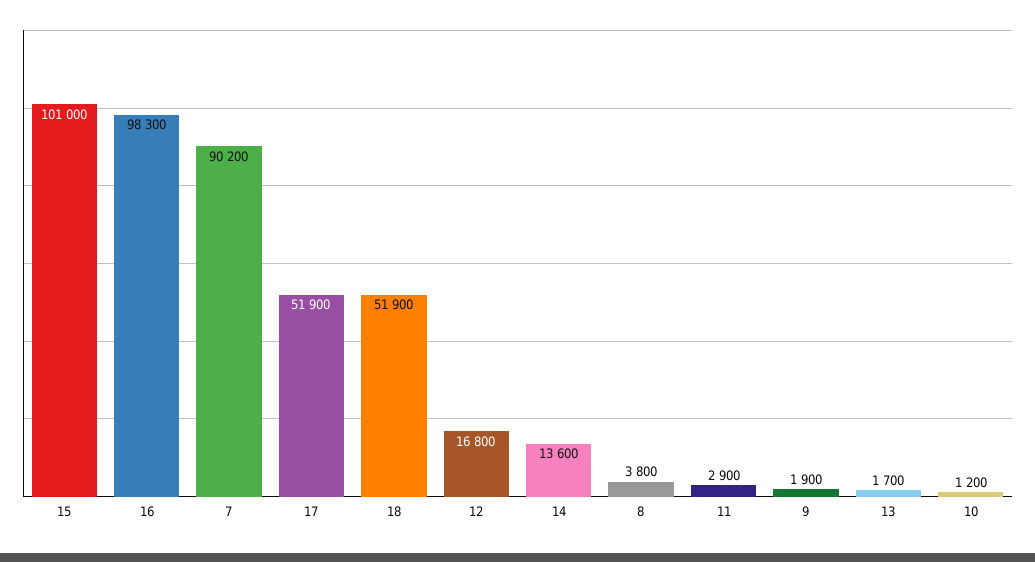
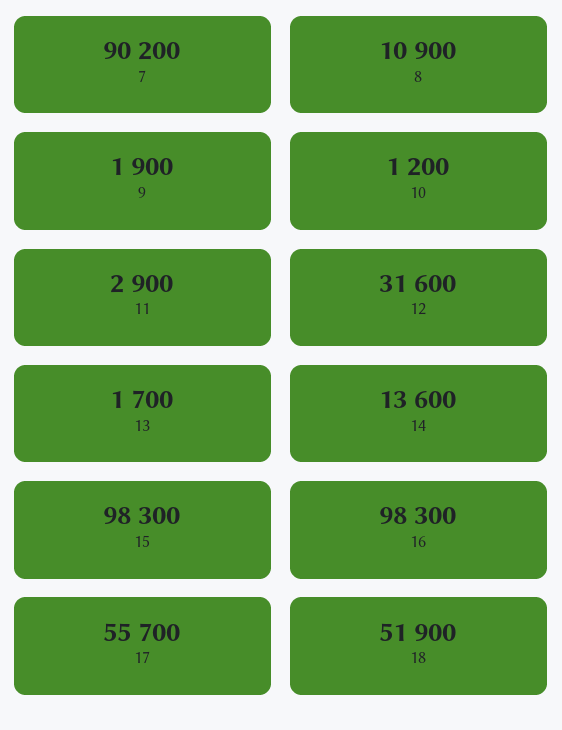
  {
-   "15": 101000,
+   "15": 98300,
    "16": 98300,
    "7": 90200,
-   "17": 51900,
+   "17": 55700,
    "18": 51900,
-   "12": 16800,
+   "12": 31600,
    "14": 13600,
-   "8": 3800,
+   "8": 10900,
    "11": 2900,
    "9": 1900,
    "13": 1700,
    "10": 1200
  }

